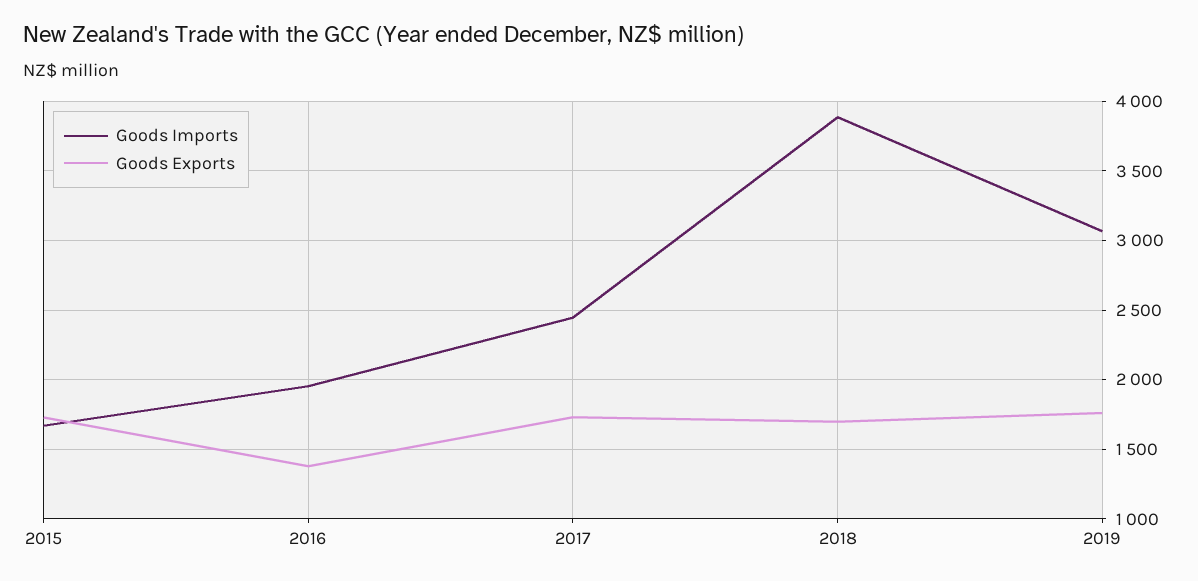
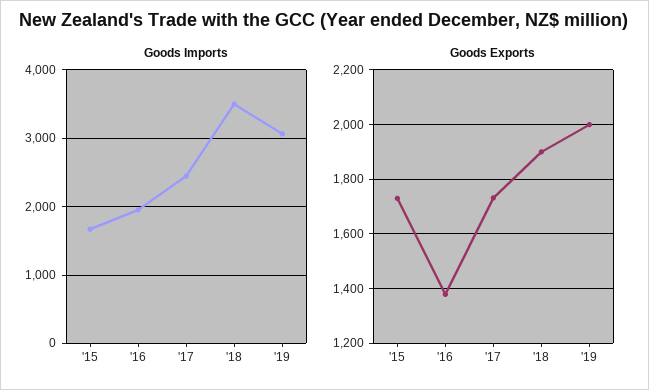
  {
    "Goods Imports": {
      "2015": 1650,
      "2016": 1950,
      "2017": 2450,
-     "2018": 3900,
+     "2018": 3500,
      "2019": 3050
    },
    "Goods Exports": {
      "2015": 1725,
      "2016": 1375,
      "2017": 1725,
-     "2018": 1700,
+     "2018": 1900,
-     "2019": 1750
+     "2019": 2000
    }
  }

